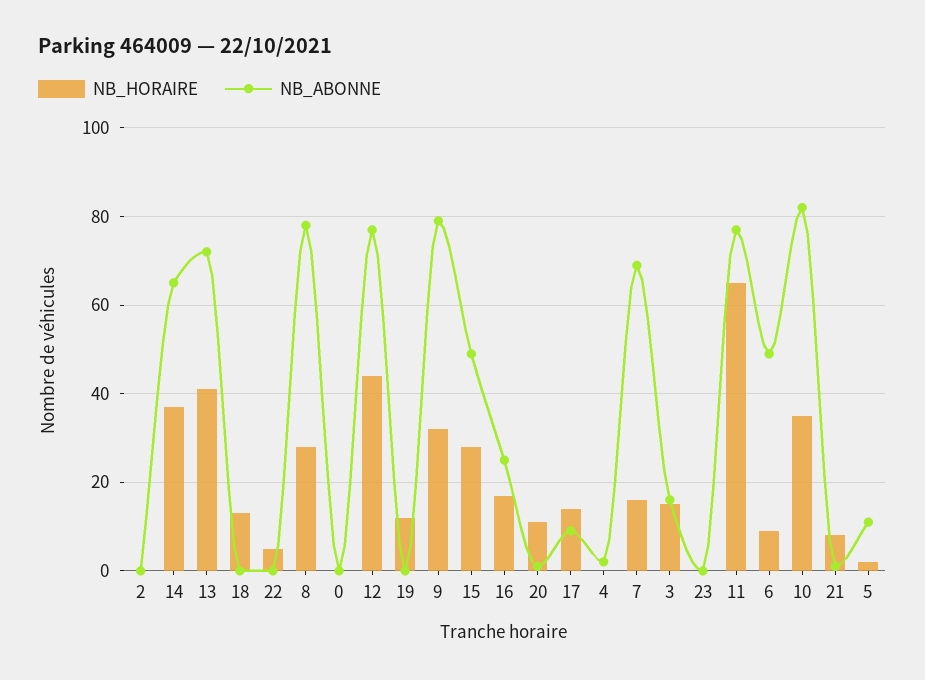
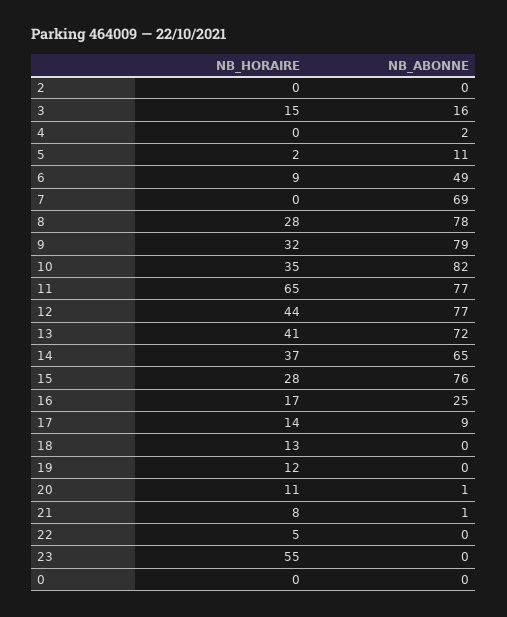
  {
    "NB_HORAIRE": {
      "2": 0,
      "14": 37,
      "13": 41,
      "18": 13,
      "22": 5,
      "8": 28,
      "0": 0,
      "12": 44,
      "19": 12,
      "9": 32,
      "15": 28,
      "16": 17,
      "20": 11,
      "17": 14,
      "4": 0,
-     "7": 15,
+     "7": 0,
      "3": 15,
-     "23": 0,
+     "23": 55,
      "11": 65,
      "6": 9,
      "10": 35,
      "21": 8,
      "5": 2
    },
    "NB_ABONNE": {
      "2": 0,
      "14": 65,
      "13": 72,
      "18": 0,
      "22": 0,
      "8": 78,
      "0": 0,
      "12": 77,
      "19": 0,
      "9": 79,
-     "15": 50,
+     "15": 76,
      "16": 25,
      "20": 1,
      "17": 9,
      "4": 2,
      "7": 69,
      "3": 16,
      "23": 0,
      "11": 77,
      "6": 49,
      "10": 82,
      "21": 1,
      "5": 11
    }
  }

